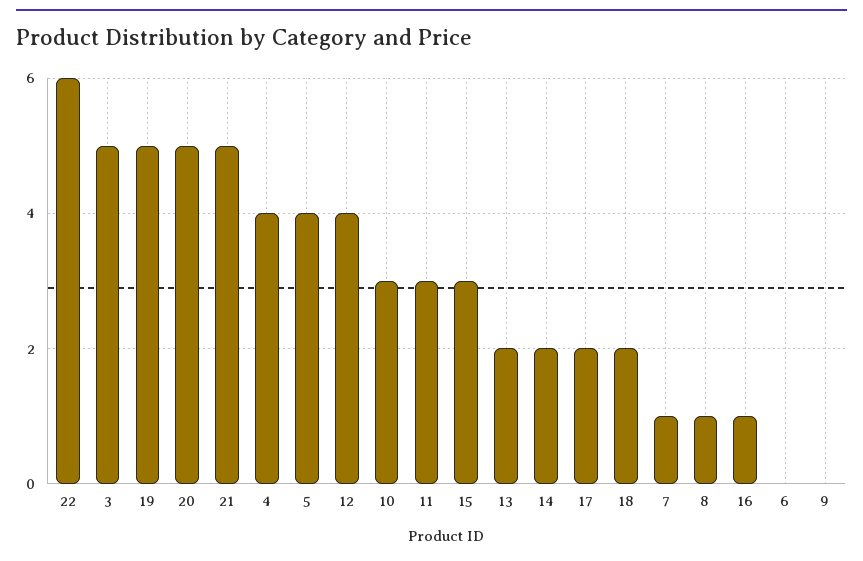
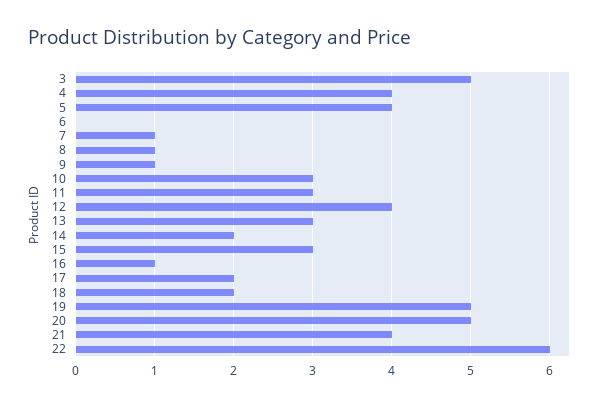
  {
    "22": 6,
    "3": 5,
    "19": 5,
    "20": 5,
-   "21": 5,
+   "21": 4,
    "4": 4,
    "5": 4,
    "12": 4,
    "10": 3,
    "11": 3,
    "15": 3,
-   "13": 2,
+   "13": 3,
    "14": 2,
    "17": 2,
    "18": 2,
    "7": 1,
    "8": 1,
    "16": 1,
    "6": 0,
-   "9": 0
+   "9": 1
  }

